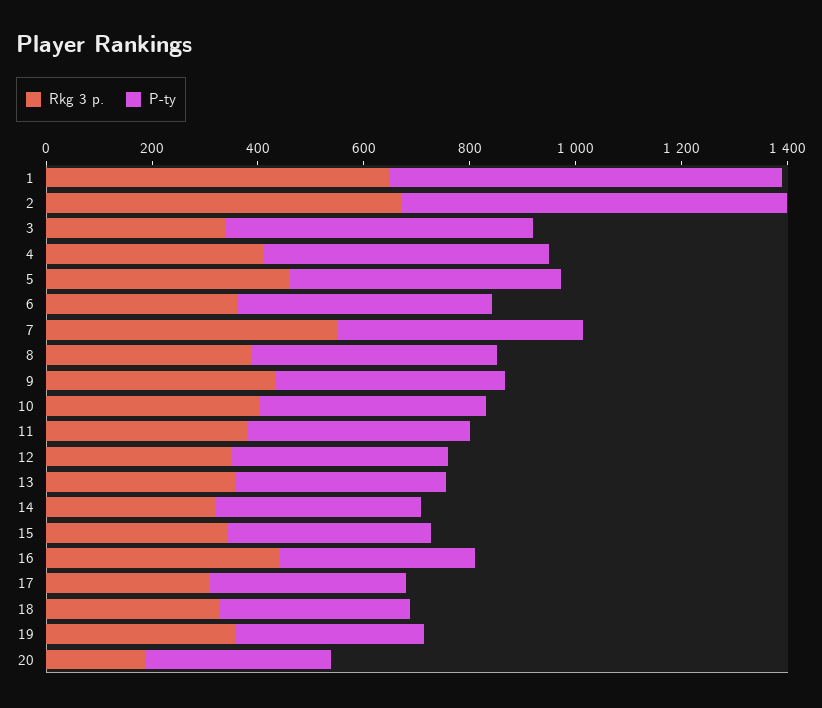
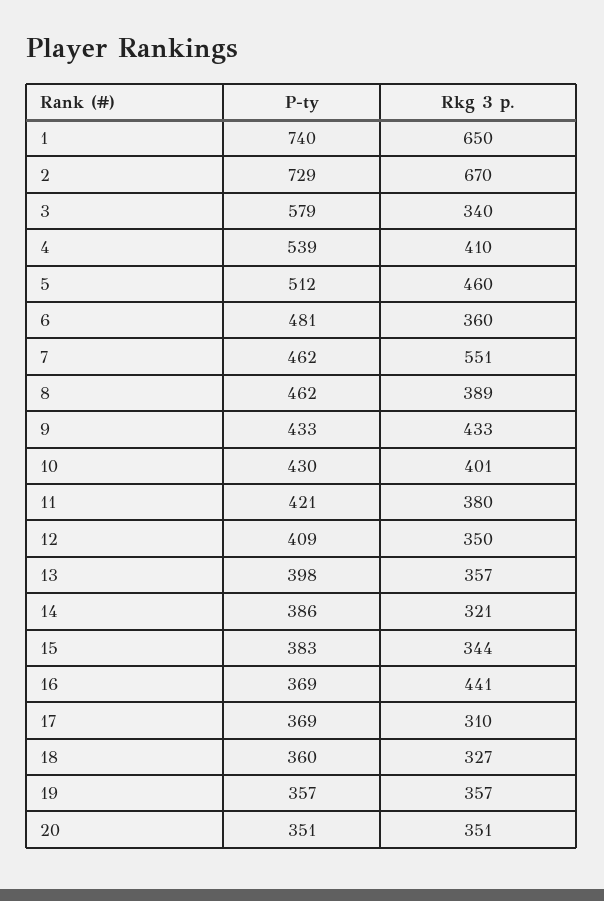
  {
    "Rkg 3 p.": {
      "1": 650,
      "2": 670,
      "3": 340,
      "4": 410,
      "5": 460,
      "6": 360,
      "7": 551,
      "8": 389,
      "9": 433,
      "10": 401,
      "11": 380,
      "12": 350,
      "13": 357,
      "14": 321,
      "15": 344,
      "16": 441,
      "17": 310,
      "18": 327,
      "19": 357,
-     "20": 200
+     "20": 351
    },
    "P-ty": {
      "1": 740,
      "2": 729,
      "3": 579,
      "4": 539,
      "5": 512,
      "6": 481,
      "7": 462,
      "8": 462,
      "9": 433,
      "10": 430,
      "11": 421,
      "12": 409,
      "13": 398,
      "14": 386,
      "15": 383,
      "16": 369,
      "17": 369,
      "18": 360,
      "19": 357,
      "20": 351
    }
  }

